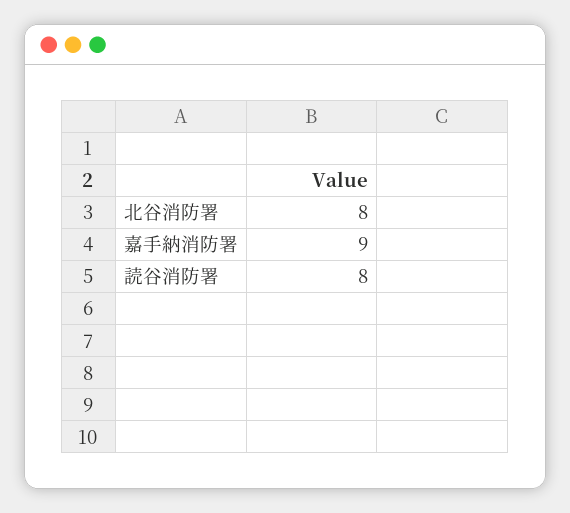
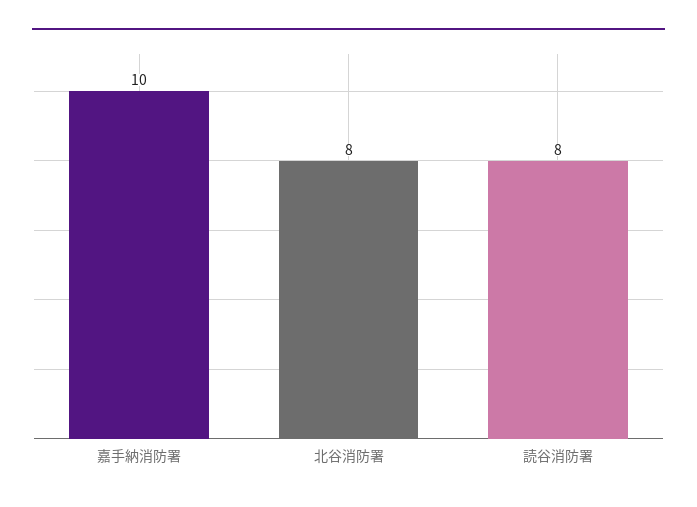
  {
    "北谷消防署": 8,
-   "嘉手納消防署": 9,
+   "嘉手納消防署": 10,
    "読谷消防署": 8
  }

